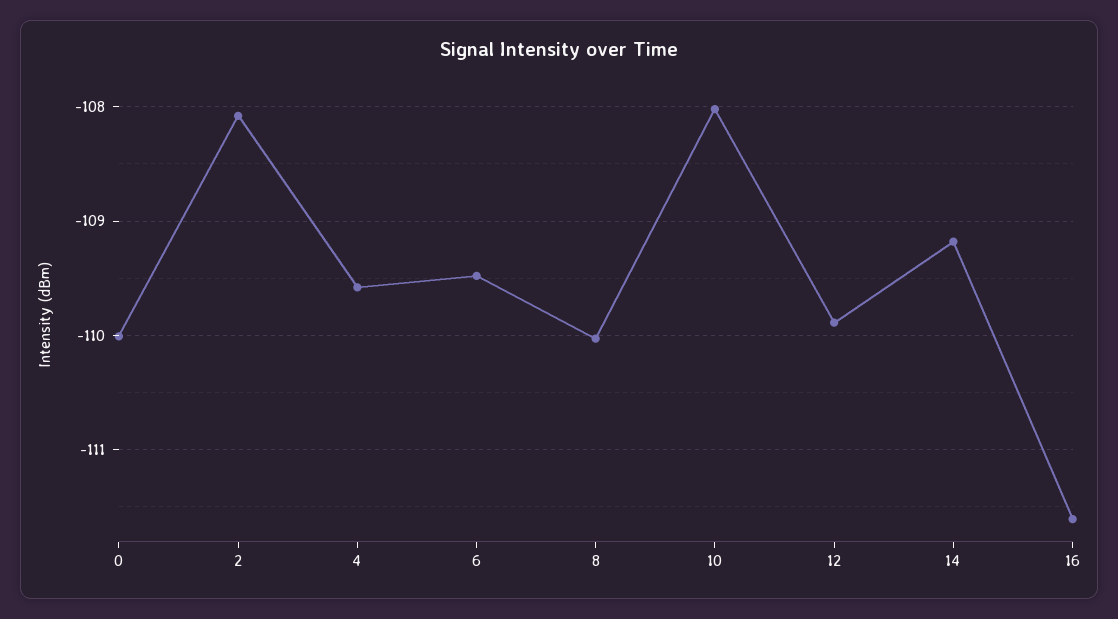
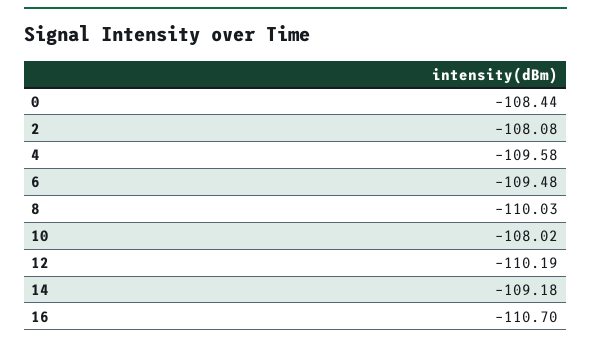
  {
-   "0": -110,
+   "0": -108.44,
    "2": -108.08,
    "4": -109.58,
    "6": -109.48,
    "8": -110.03,
    "10": -108.02,
-   "12": -109.9,
+   "12": -110.19,
    "14": -109.18,
-   "16": -111.6
+   "16": -110.7
  }

